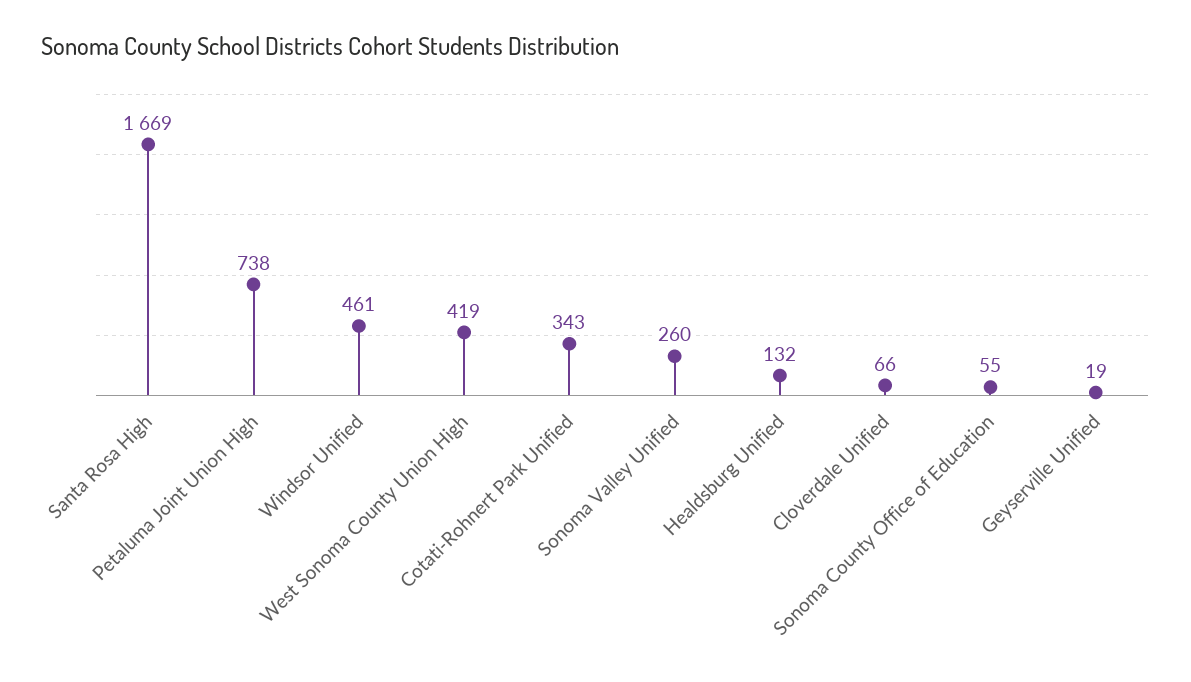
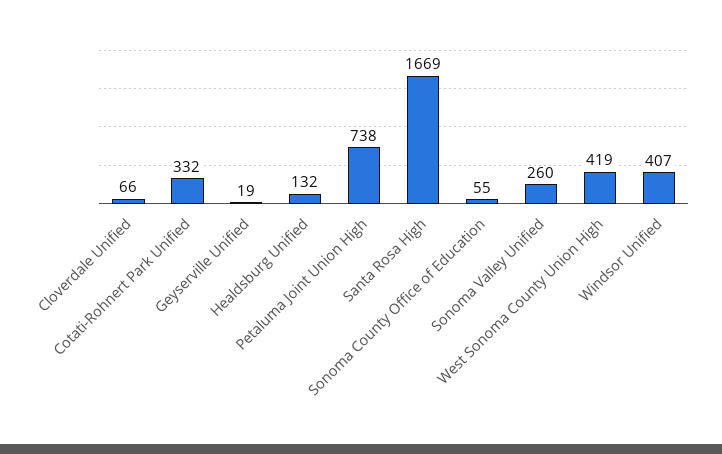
  {
    "Santa Rosa High": 1669,
    "Petaluma Joint Union High": 738,
-   "Windsor Unified": 461,
+   "Windsor Unified": 407,
    "West Sonoma County Union High": 419,
-   "Cotati-Rohnert Park Unified": 343,
+   "Cotati-Rohnert Park Unified": 332,
    "Sonoma Valley Unified": 260,
    "Healdsburg Unified": 132,
    "Cloverdale Unified": 66,
    "Sonoma County Office of Education": 55,
    "Geyserville Unified": 19
  }

